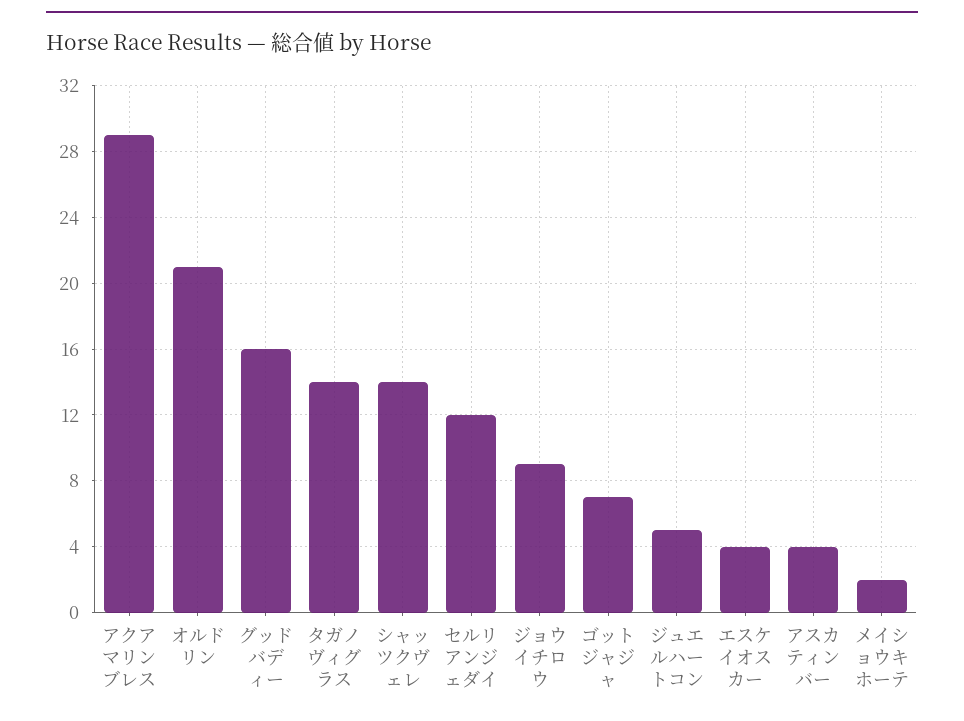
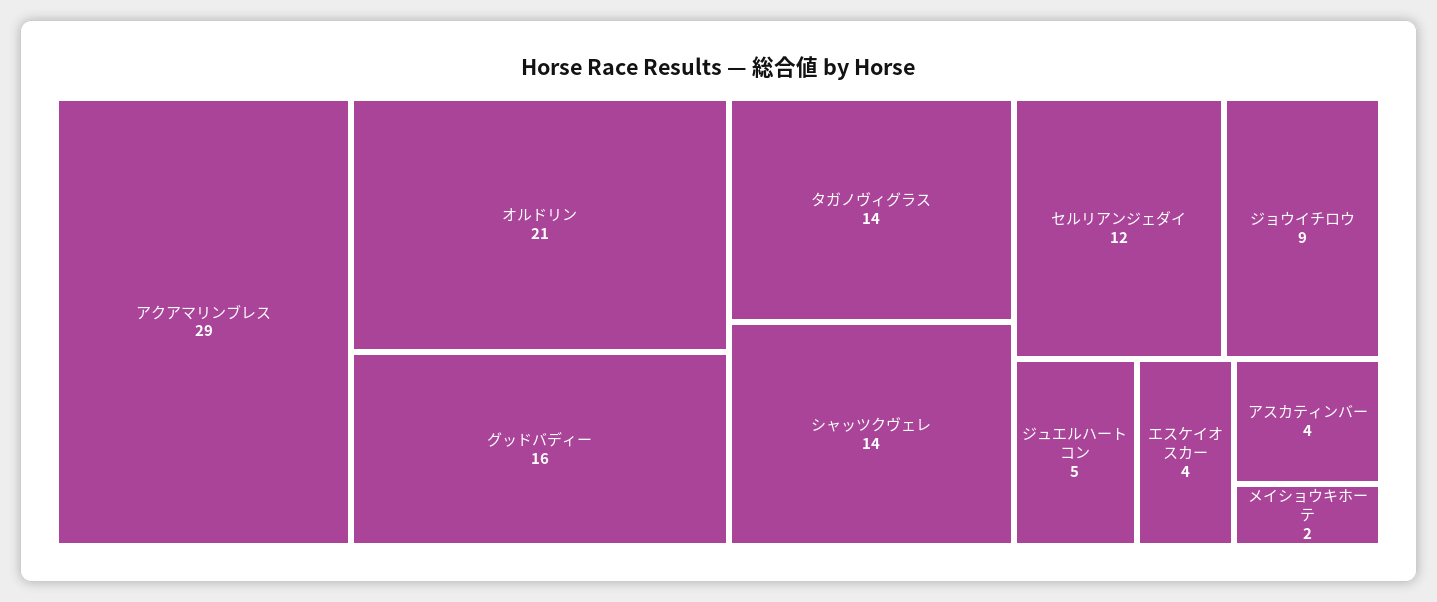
  {
    "アクアマリンブレス": 29,
    "オルドリン": 21,
    "グッドバディー": 16,
    "タガノヴィグラス": 14,
    "シャッツクヴェレ": 14,
    "セルリアンジェダイ": 12,
    "ジョウイチロウ": 9,
-   "ゴットジャジャ": 7,
    "ジュエルハートコン": 5,
    "エスケイオスカー": 4,
    "アスカティンバー": 4,
    "メイショウキホーテ": 2
  }

